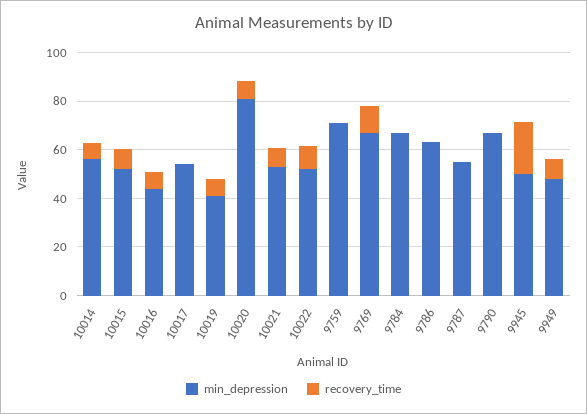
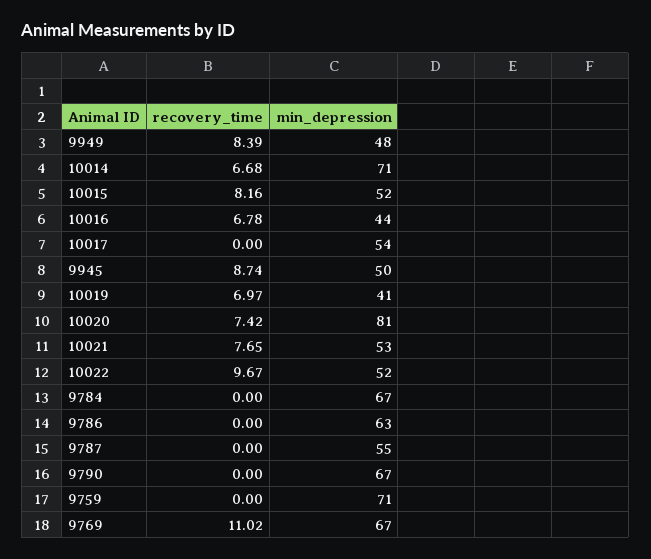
  {
    "min_depression": {
-     "10014": 55,
+     "10014": 71,
      "10015": 52,
      "10016": 44,
      "10017": 54,
      "10019": 41,
      "10020": 81,
      "10021": 53,
      "10022": 52,
      "9759": 71,
      "9769": 67,
      "9784": 67,
      "9786": 63,
      "9787": 55,
      "9790": 67,
      "9945": 50,
      "9949": 48
    },
    "recovery_time": {
      "10014": 6.68,
      "10015": 8.16,
      "10016": 6.78,
      "10017": 0,
      "10019": 6.97,
      "10020": 7.42,
      "10021": 7.65,
      "10022": 9.67,
      "9759": 0,
      "9769": 11.02,
      "9784": 0,
      "9786": 0,
      "9787": 0,
      "9790": 0,
-     "9945": 20,
+     "9945": 8.74,
      "9949": 8.39
    }
  }

